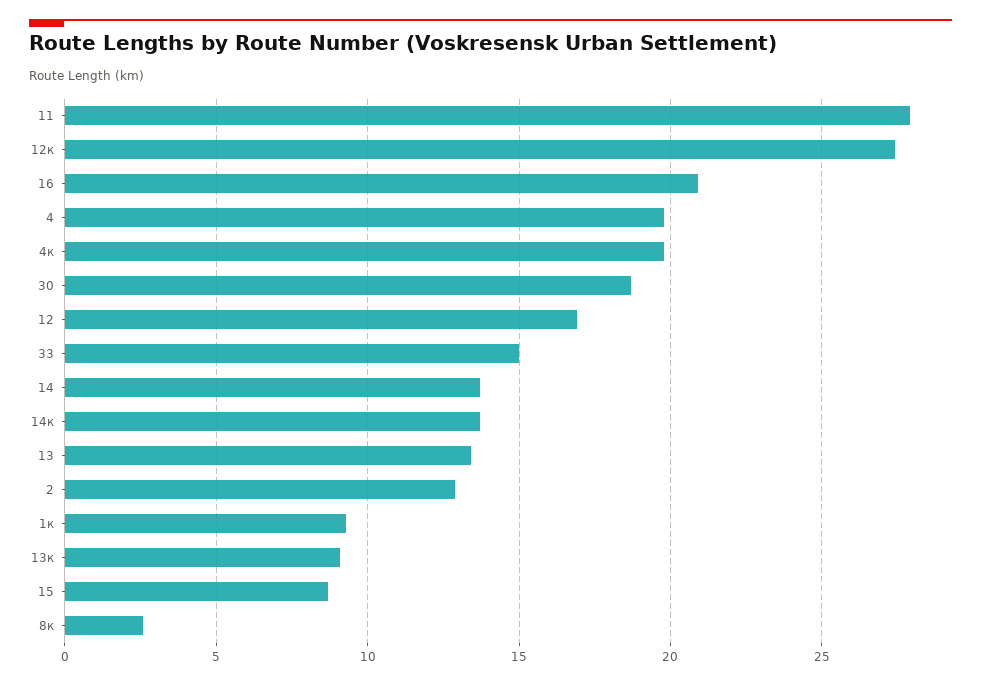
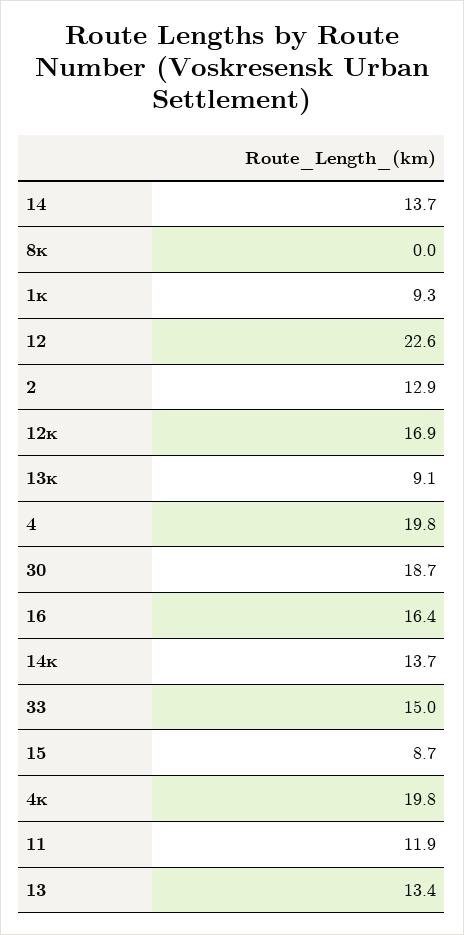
  {
-   "11": 28,
+   "11": 11.9,
-   "12к": 27.5,
+   "12к": 16.9,
-   "16": 21,
+   "16": 16.4,
    "4": 19.8,
    "4к": 19.8,
    "30": 18.7,
-   "12": 17,
+   "12": 22.6,
    "33": 15,
    "14": 13.7,
    "14к": 13.7,
    "13": 13.4,
    "2": 12.9,
    "1к": 9.3,
    "13к": 9.1,
    "15": 8.7,
-   "8к": 2.5
+   "8к": 0
  }

